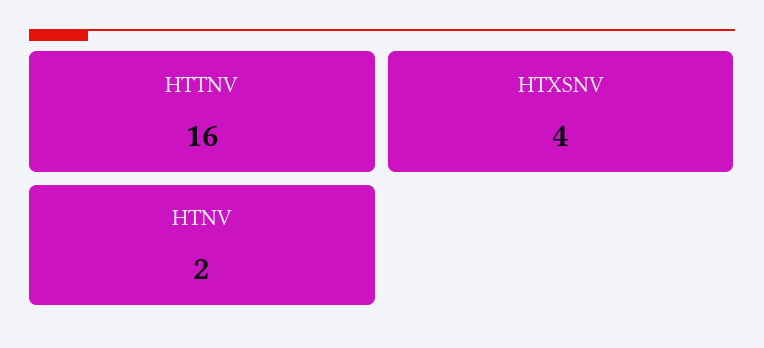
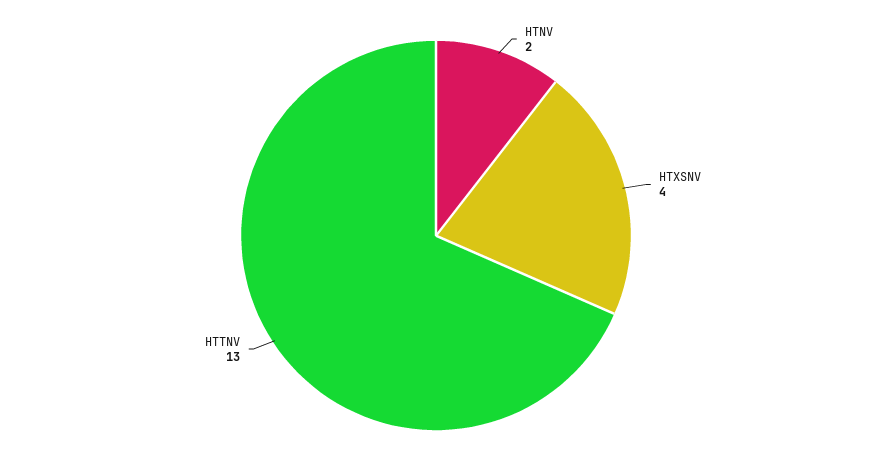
  {
-   "HTTNV": 16,
+   "HTTNV": 13,
    "HTXSNV": 4,
    "HTNV": 2
  }

